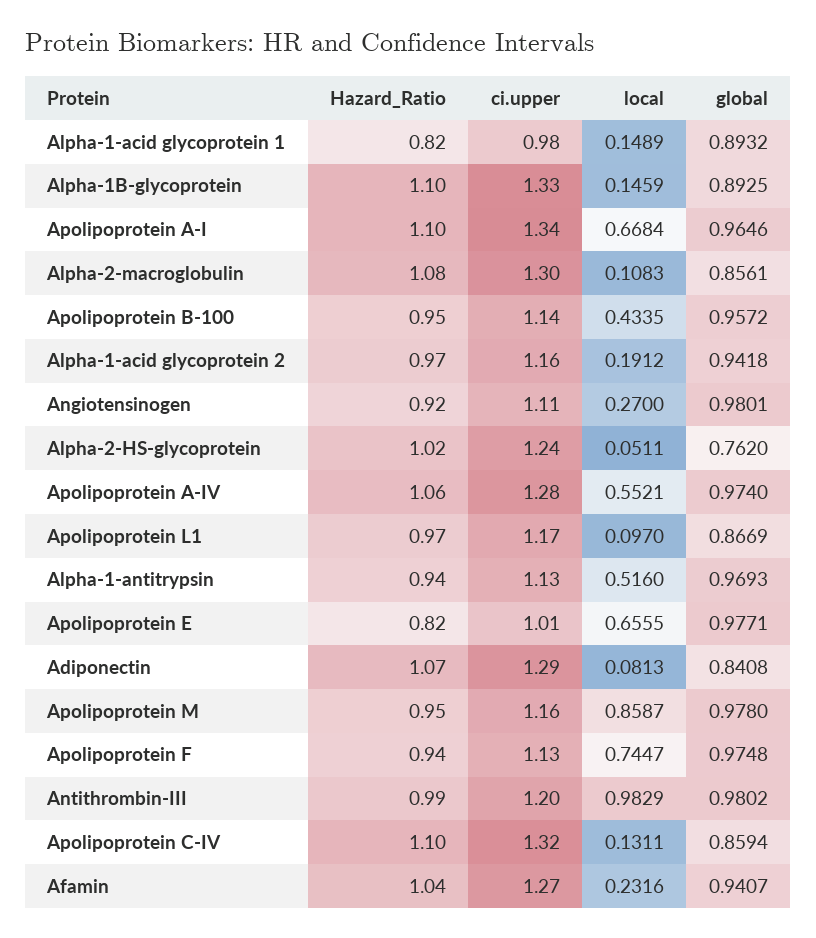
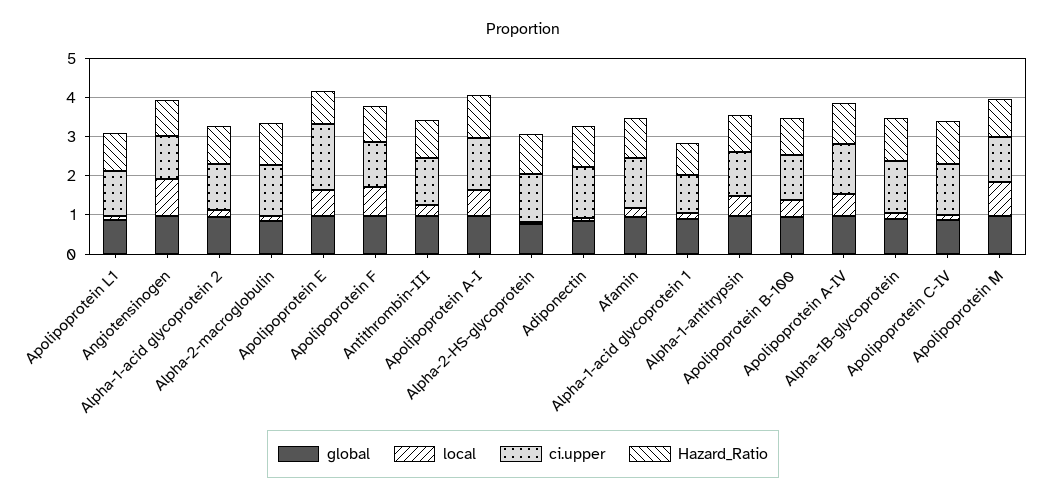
  {
    "Hazard_Ratio": {
      "Alpha-1-acid glycoprotein 1": 0.82,
      "Alpha-1B-glycoprotein": 1.1,
      "Apolipoprotein A-I": 1.1,
      "Alpha-2-macroglobulin": 1.08,
      "Apolipoprotein B-100": 0.95,
      "Alpha-1-acid glycoprotein 2": 0.97,
      "Angiotensinogen": 0.92,
      "Alpha-2-HS-glycoprotein": 1.02,
      "Apolipoprotein A-IV": 1.06,
      "Apolipoprotein L1": 0.97,
      "Alpha-1-antitrypsin": 0.94,
      "Apolipoprotein E": 0.82,
      "Adiponectin": 1.07,
      "Apolipoprotein M": 0.95,
      "Apolipoprotein F": 0.94,
      "Antithrombin-III": 0.99,
      "Apolipoprotein C-IV": 1.1,
      "Afamin": 1.04
    },
    "ci.upper": {
      "Alpha-1-acid glycoprotein 1": 0.98,
      "Alpha-1B-glycoprotein": 1.33,
      "Apolipoprotein A-I": 1.34,
      "Alpha-2-macroglobulin": 1.3,
      "Apolipoprotein B-100": 1.14,
      "Alpha-1-acid glycoprotein 2": 1.16,
      "Angiotensinogen": 1.11,
      "Alpha-2-HS-glycoprotein": 1.24,
      "Apolipoprotein A-IV": 1.28,
      "Apolipoprotein L1": 1.17,
      "Alpha-1-antitrypsin": 1.13,
-     "Apolipoprotein E": 1.01,
+     "Apolipoprotein E": 1.75,
      "Adiponectin": 1.29,
      "Apolipoprotein M": 1.16,
      "Apolipoprotein F": 1.13,
      "Antithrombin-III": 1.2,
      "Apolipoprotein C-IV": 1.32,
      "Afamin": 1.27
    },
    "local": {
      "Alpha-1-acid glycoprotein 1": 0.1489,
      "Alpha-1B-glycoprotein": 0.1459,
      "Apolipoprotein A-I": 0.6684,
      "Alpha-2-macroglobulin": 0.1083,
      "Apolipoprotein B-100": 0.4335,
      "Alpha-1-acid glycoprotein 2": 0.1912,
-     "Angiotensinogen": 0.27,
+     "Angiotensinogen": 1,
      "Alpha-2-HS-glycoprotein": 0.0511,
      "Apolipoprotein A-IV": 0.5521,
      "Apolipoprotein L1": 0.097,
      "Alpha-1-antitrypsin": 0.516,
      "Apolipoprotein E": 0.6555,
      "Adiponectin": 0.0813,
      "Apolipoprotein M": 0.8587,
      "Apolipoprotein F": 0.7447,
-     "Antithrombin-III": 0.9829,
+     "Antithrombin-III": 0.25,
      "Apolipoprotein C-IV": 0.1311,
      "Afamin": 0.2316
    },
    "global": {
      "Alpha-1-acid glycoprotein 1": 0.8932,
      "Alpha-1B-glycoprotein": 0.8925,
      "Apolipoprotein A-I": 0.9646,
      "Alpha-2-macroglobulin": 0.8561,
      "Apolipoprotein B-100": 0.9572,
      "Alpha-1-acid glycoprotein 2": 0.9418,
      "Angiotensinogen": 0.9801,
      "Alpha-2-HS-glycoprotein": 0.762,
      "Apolipoprotein A-IV": 0.974,
      "Apolipoprotein L1": 0.8669,
      "Alpha-1-antitrypsin": 0.9693,
      "Apolipoprotein E": 0.9771,
      "Adiponectin": 0.8408,
      "Apolipoprotein M": 0.978,
      "Apolipoprotein F": 0.9748,
      "Antithrombin-III": 0.9802,
      "Apolipoprotein C-IV": 0.8594,
      "Afamin": 0.9407
    }
  }

